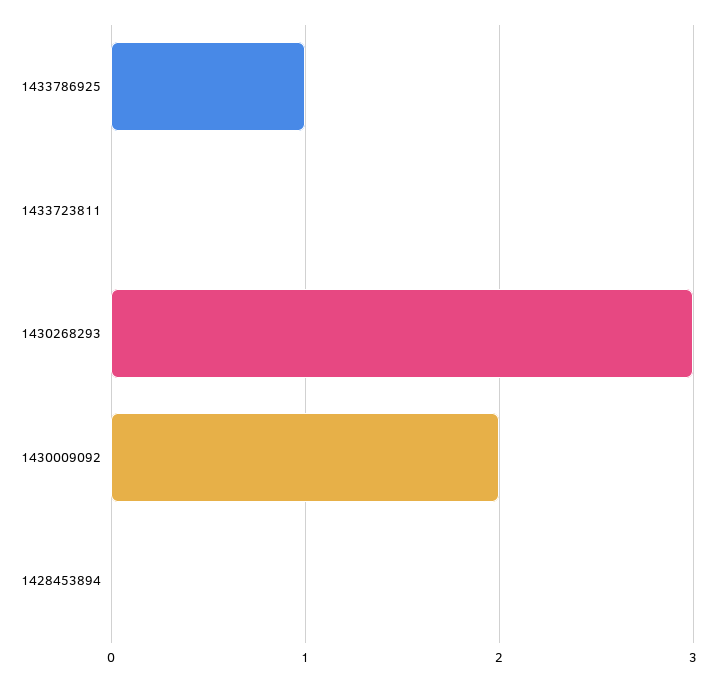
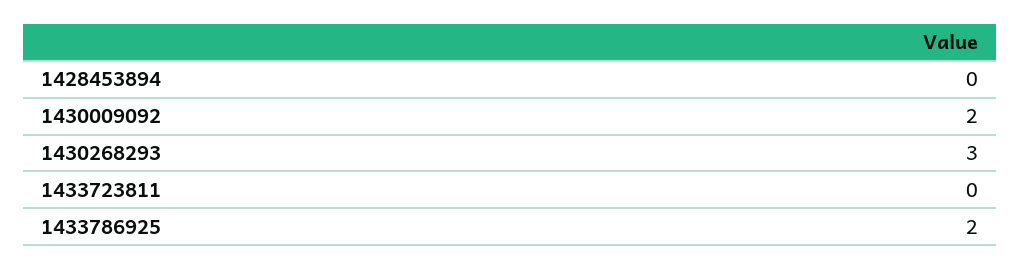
  {
-   "1433786925": 1,
+   "1433786925": 2,
    "1433723811": 0,
    "1430268293": 3,
    "1430009092": 2,
    "1428453894": 0
  }

